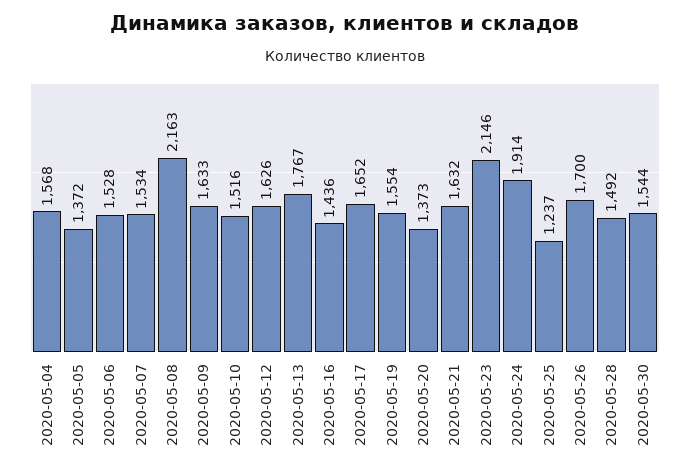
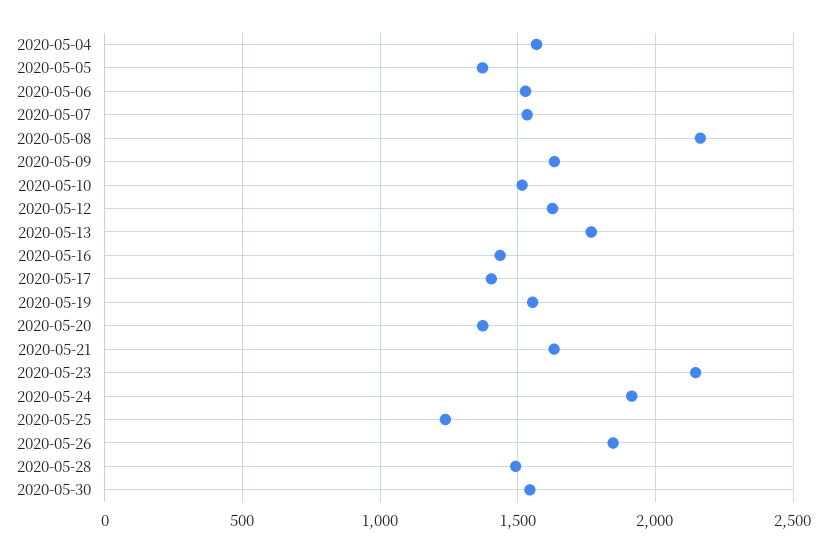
  {
    "2020-05-04": 1568,
    "2020-05-05": 1372,
    "2020-05-06": 1528,
    "2020-05-07": 1534,
    "2020-05-08": 2163,
    "2020-05-09": 1633,
    "2020-05-10": 1516,
    "2020-05-12": 1626,
    "2020-05-13": 1767,
    "2020-05-16": 1436,
-   "2020-05-17": 1652,
+   "2020-05-17": 1400,
    "2020-05-19": 1554,
    "2020-05-20": 1373,
    "2020-05-21": 1632,
    "2020-05-23": 2146,
    "2020-05-24": 1914,
    "2020-05-25": 1237,
-   "2020-05-26": 1700,
+   "2020-05-26": 1850,
    "2020-05-28": 1492,
    "2020-05-30": 1544
  }

